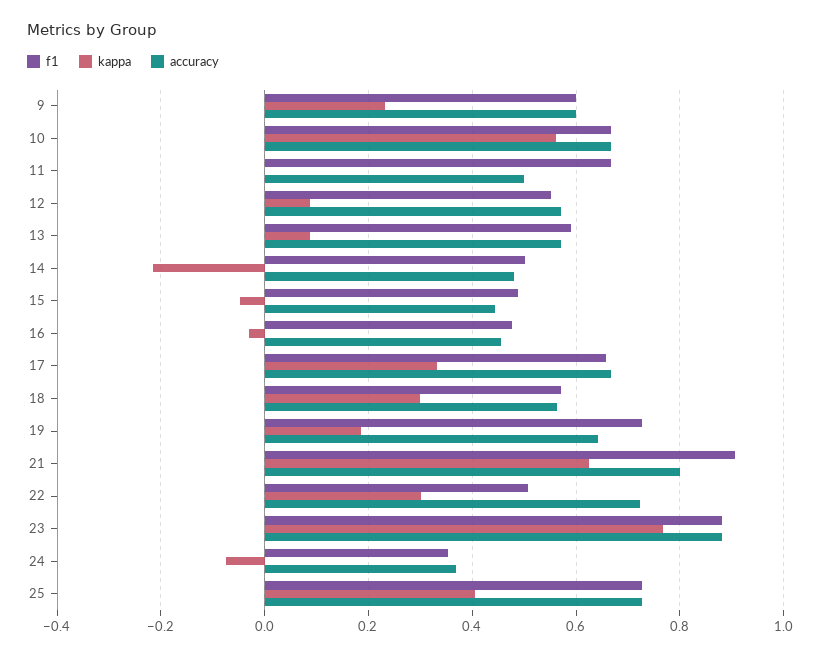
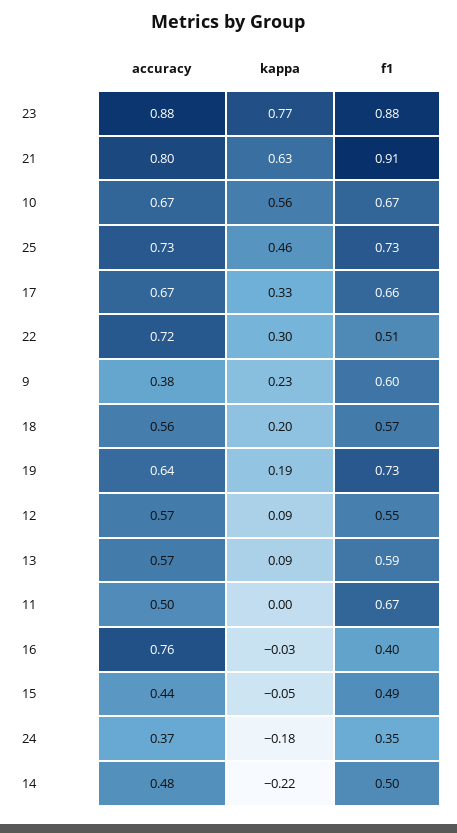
  {
    "f1": {
      "9": 0.6,
      "10": 0.67,
      "11": 0.67,
      "12": 0.55,
      "13": 0.59,
      "14": 0.5,
      "15": 0.49,
-     "16": 0.48,
+     "16": 0.4,
      "17": 0.66,
      "18": 0.57,
      "19": 0.73,
      "21": 0.91,
      "22": 0.51,
      "23": 0.88,
      "24": 0.35,
      "25": 0.73
    },
    "kappa": {
      "9": 0.23,
      "10": 0.56,
      "11": 0,
      "12": 0.09,
      "13": 0.09,
      "14": -0.22,
      "15": -0.05,
      "16": -0.03,
      "17": 0.33,
-     "18": 0.3,
+     "18": 0.2,
      "19": 0.19,
      "21": 0.63,
      "22": 0.3,
      "23": 0.77,
-     "24": -0.08,
+     "24": -0.18,
-     "25": 0.4
+     "25": 0.46
    },
    "accuracy": {
-     "9": 0.6,
+     "9": 0.38,
      "10": 0.67,
      "11": 0.5,
      "12": 0.57,
      "13": 0.57,
      "14": 0.48,
      "15": 0.44,
-     "16": 0.46,
+     "16": 0.76,
      "17": 0.67,
      "18": 0.56,
      "19": 0.64,
      "21": 0.8,
      "22": 0.72,
      "23": 0.88,
      "24": 0.37,
      "25": 0.73
    }
  }

